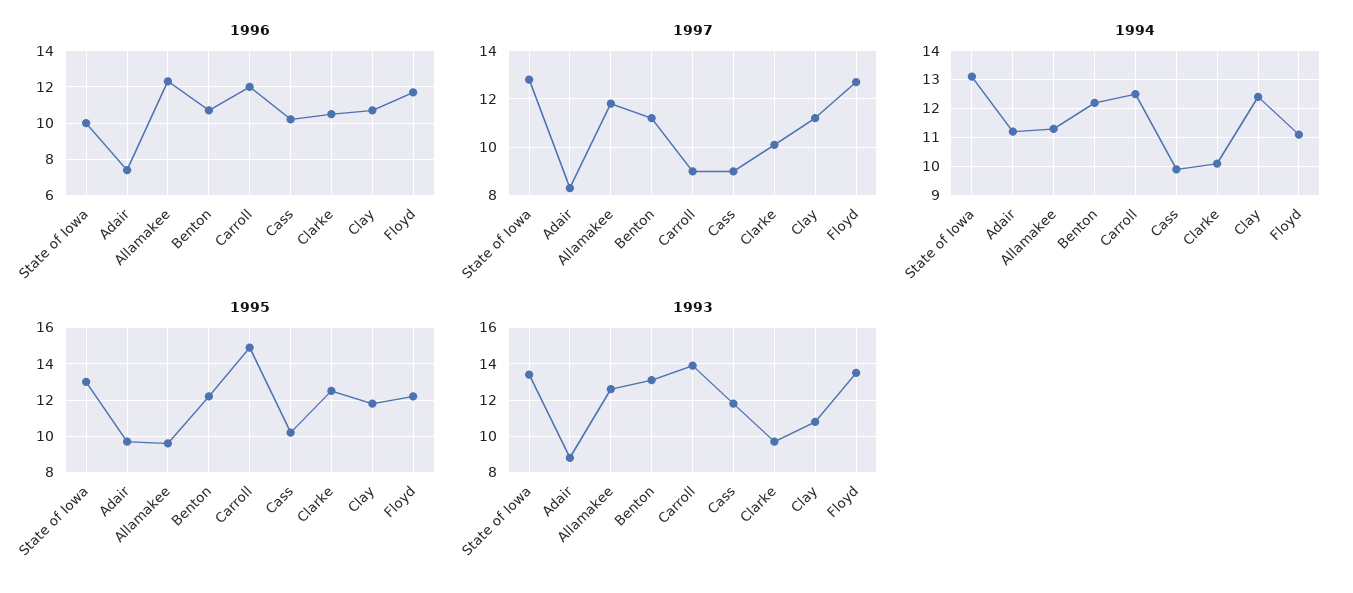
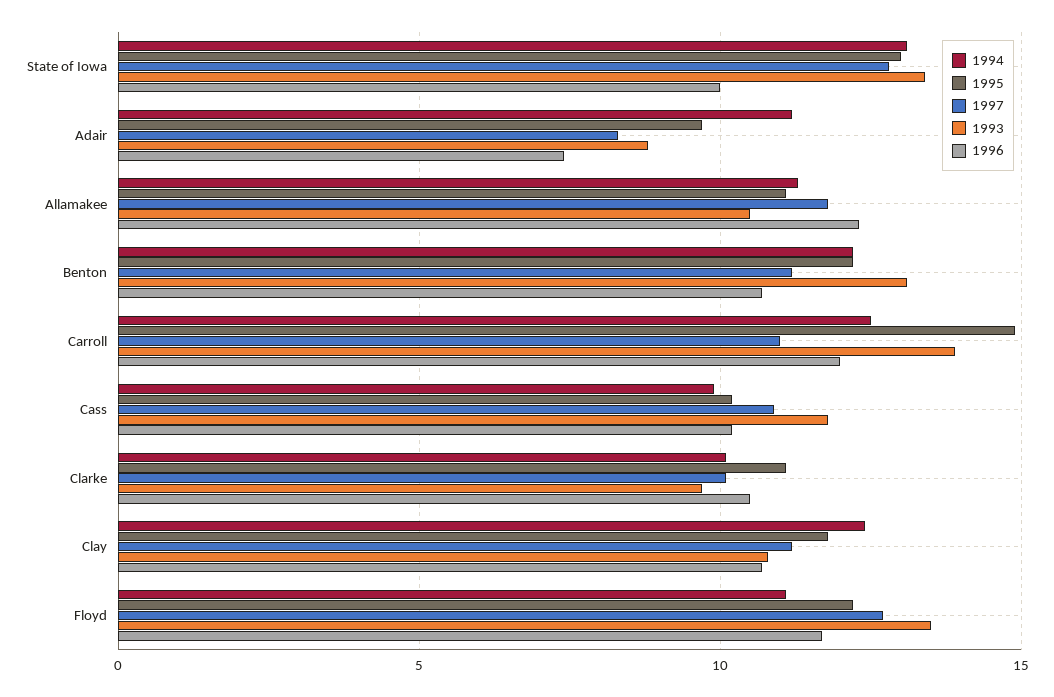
  {
    "1996": {
      "State of Iowa": 10,
      "Adair": 7.5,
      "Allamakee": 12.5,
      "Benton": 10.5,
      "Carroll": 12,
      "Cass": 10,
      "Clarke": 10.5,
      "Clay": 10.5,
      "Floyd": 11.5
    },
    "1997": {
      "State of Iowa": 13,
      "Adair": 8.5,
      "Allamakee": 12,
      "Benton": 11,
-     "Carroll": 9,
+     "Carroll": 11,
-     "Cass": 9,
+     "Cass": 11,
      "Clarke": 10,
      "Clay": 11,
      "Floyd": 12.5
    },
    "1994": {
      "State of Iowa": 13,
      "Adair": 11,
      "Allamakee": 11.5,
      "Benton": 12,
      "Carroll": 12.5,
      "Cass": 10,
      "Clarke": 10,
      "Clay": 12.5,
      "Floyd": 11
    },
    "1995": {
      "State of Iowa": 13,
      "Adair": 9.5,
-     "Allamakee": 9.5,
+     "Allamakee": 11,
      "Benton": 12,
      "Carroll": 15,
      "Cass": 10,
-     "Clarke": 12.5,
+     "Clarke": 11,
      "Clay": 12,
      "Floyd": 12
    },
    "1993": {
      "State of Iowa": 13.5,
      "Adair": 9,
-     "Allamakee": 12.5,
+     "Allamakee": 10.5,
      "Benton": 13,
      "Carroll": 14,
      "Cass": 12,
      "Clarke": 9.5,
      "Clay": 11,
      "Floyd": 13.5
    }
  }

